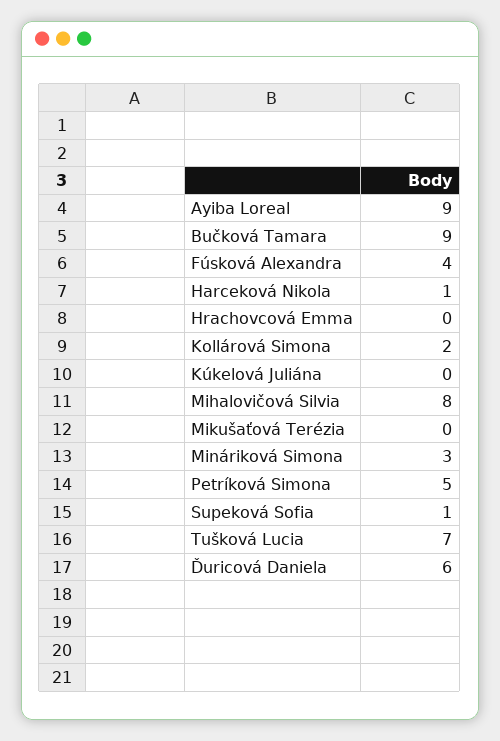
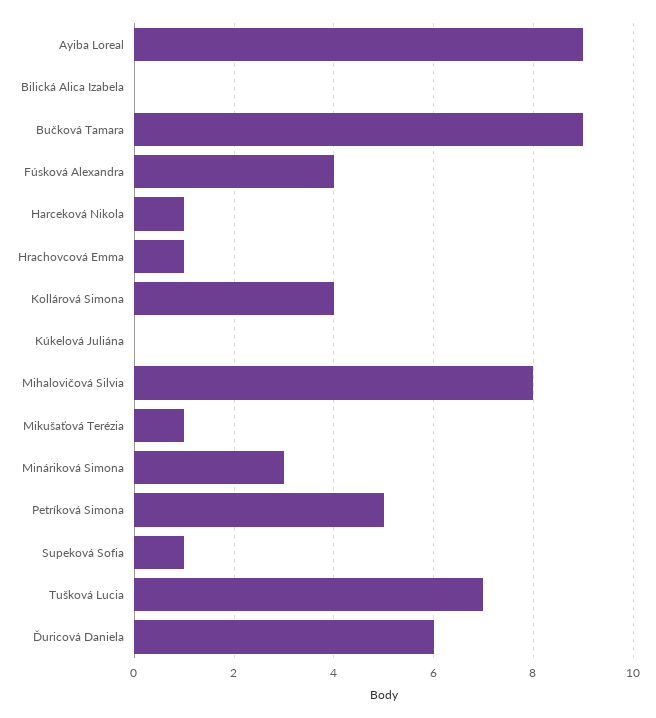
  {
    "Ayiba Loreal": 9,
    "Bučková Tamara": 9,
    "Fúsková Alexandra": 4,
    "Harceková Nikola": 1,
-   "Hrachovcová Emma": 0,
+   "Hrachovcová Emma": 1,
-   "Kollárová Simona": 2,
+   "Kollárová Simona": 4,
    "Kúkelová Juliána": 0,
    "Mihalovičová Silvia": 8,
-   "Mikušaťová Terézia": 0,
+   "Mikušaťová Terézia": 1,
    "Mináriková Simona": 3,
    "Petríková Simona": 5,
    "Supeková Sofia": 1,
    "Tušková Lucia": 7,
-   "Ďuricová Daniela": 6
+   "Ďuricová Daniela": 6,
+   "Bilická Alica Izabela": 0
  }

